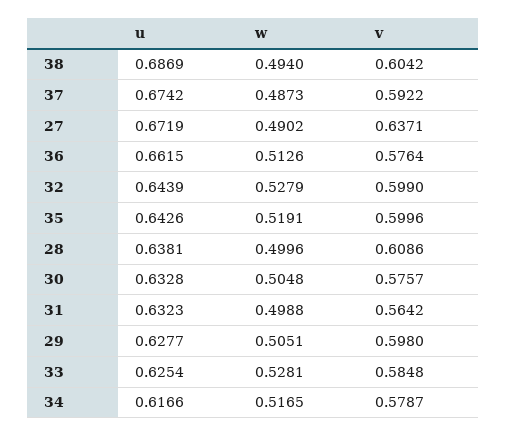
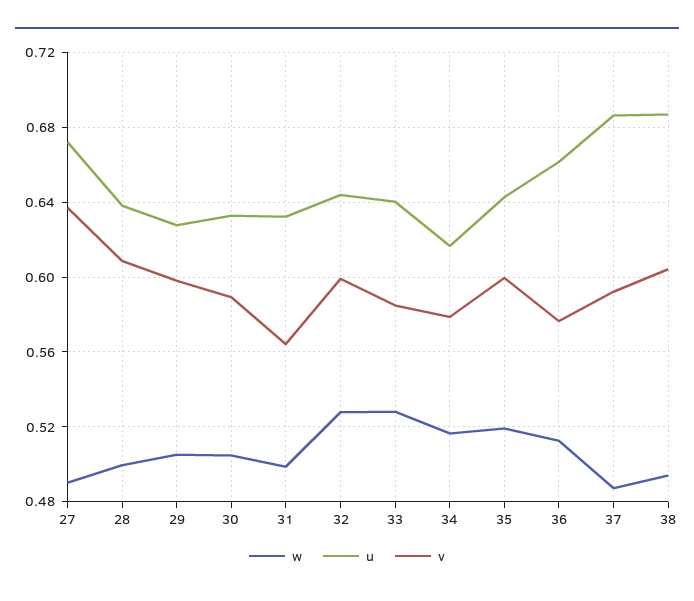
  {
    "u": {
      "38": 0.6869,
-     "37": 0.6742,
+     "37": 0.685,
      "27": 0.6719,
      "36": 0.6615,
      "32": 0.6439,
      "35": 0.6426,
      "28": 0.6381,
      "30": 0.6328,
      "31": 0.6323,
      "29": 0.6277,
-     "33": 0.6254,
+     "33": 0.64,
      "34": 0.6166
    },
    "w": {
      "38": 0.494,
      "37": 0.4873,
      "27": 0.4902,
      "36": 0.5126,
      "32": 0.5279,
      "35": 0.5191,
      "28": 0.4996,
      "30": 0.5048,
      "31": 0.4988,
      "29": 0.5051,
      "33": 0.5281,
      "34": 0.5165
    },
    "v": {
      "38": 0.6042,
      "37": 0.5922,
      "27": 0.6371,
      "36": 0.5764,
      "32": 0.599,
      "35": 0.5996,
      "28": 0.6086,
-     "30": 0.5757,
+     "30": 0.59,
      "31": 0.5642,
      "29": 0.598,
      "33": 0.5848,
      "34": 0.5787
    }
  }

